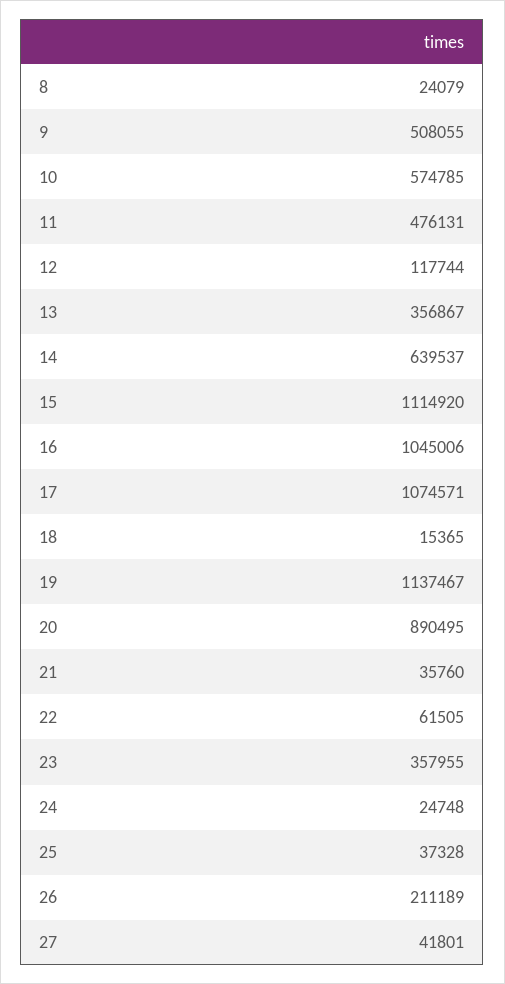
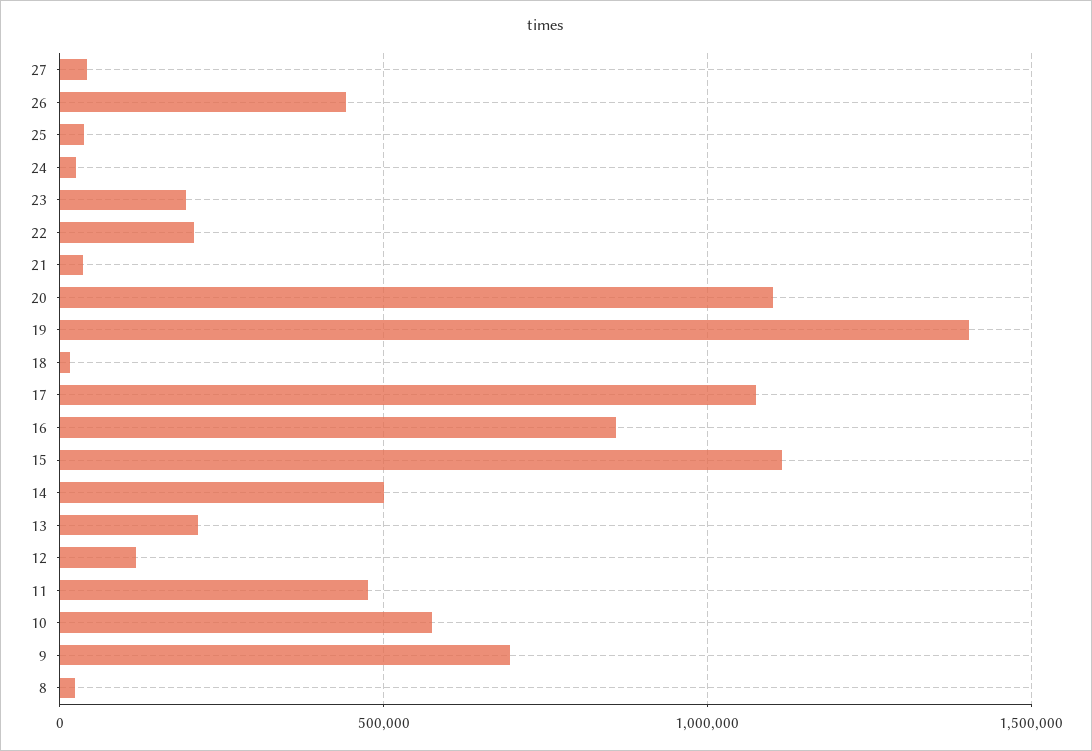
  {
    "8": 24079,
-   "9": 508055,
+   "9": 700000,
    "10": 574785,
    "11": 476131,
    "12": 117744,
-   "13": 356867,
+   "13": 200000,
-   "14": 639537,
+   "14": 500000,
    "15": 1114920,
-   "16": 1045006,
+   "16": 850000,
    "17": 1074571,
    "18": 15365,
-   "19": 1137467,
+   "19": 1400000,
-   "20": 890495,
+   "20": 1100000,
    "21": 35760,
-   "22": 61505,
+   "22": 200000,
-   "23": 357955,
+   "23": 200000,
    "24": 24748,
    "25": 37328,
-   "26": 211189,
+   "26": 450000,
    "27": 41801
  }

